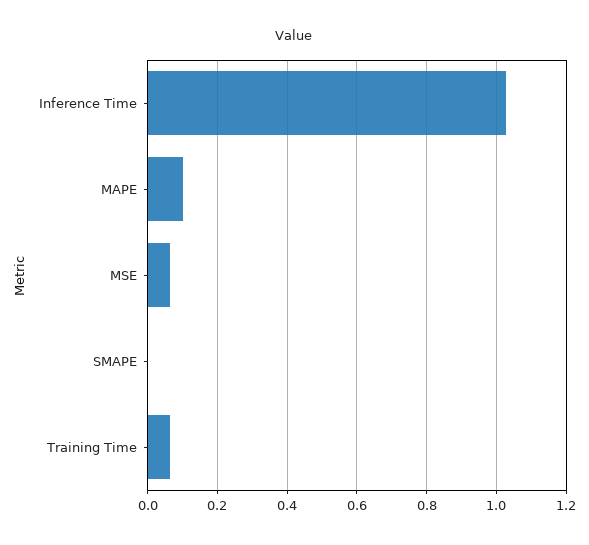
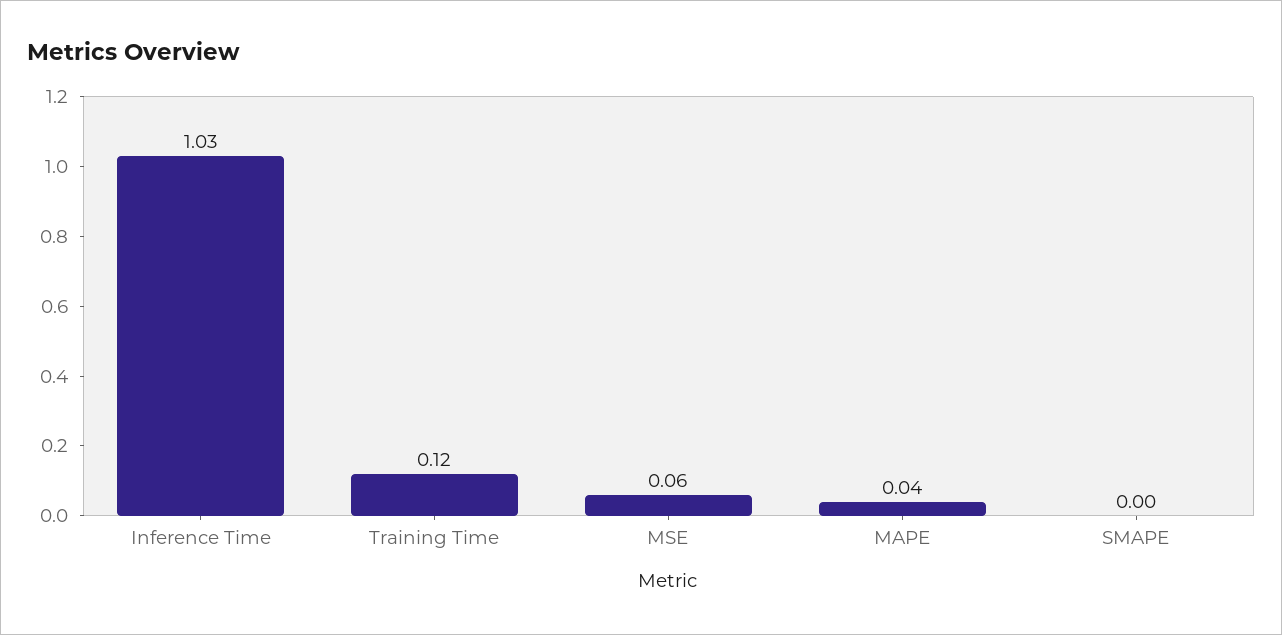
  {
    "Inference Time": 1.03,
-   "MAPE": 0.1,
+   "MAPE": 0.04,
    "MSE": 0.06,
    "SMAPE": 0,
-   "Training Time": 0.06
+   "Training Time": 0.12
  }

